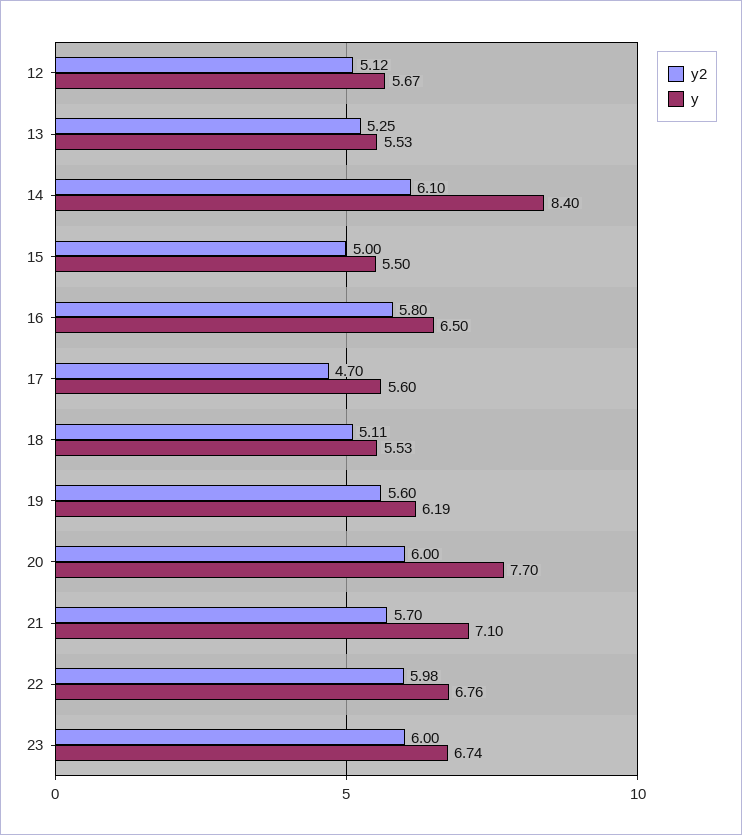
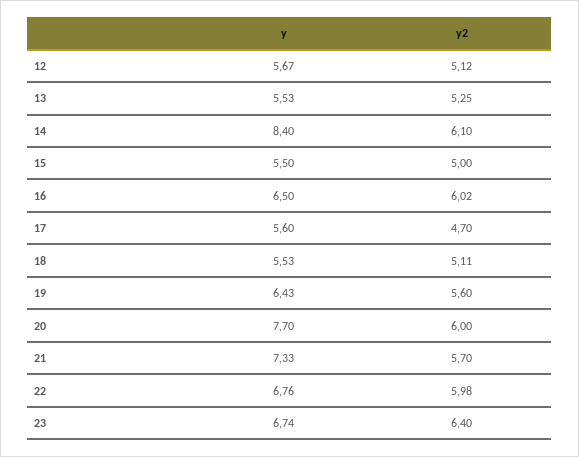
  {
    "y2": {
      "12": 5.12,
      "13": 5.25,
      "14": 6.1,
      "15": 5,
-     "16": 5.8,
+     "16": 6.02,
      "17": 4.7,
      "18": 5.11,
      "19": 5.6,
      "20": 6,
      "21": 5.7,
      "22": 5.98,
-     "23": 6
+     "23": 6.4
    },
    "y": {
      "12": 5.67,
      "13": 5.53,
      "14": 8.4,
      "15": 5.5,
      "16": 6.5,
      "17": 5.6,
      "18": 5.53,
-     "19": 6.19,
+     "19": 6.43,
      "20": 7.7,
-     "21": 7.1,
+     "21": 7.33,
      "22": 6.76,
      "23": 6.74
    }
  }

